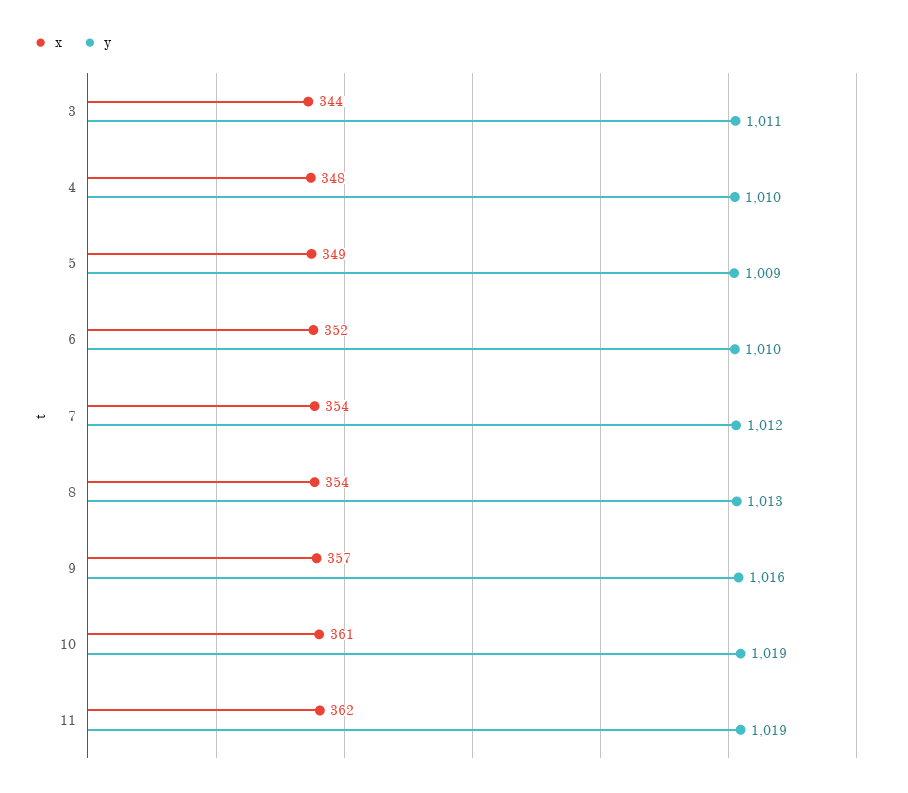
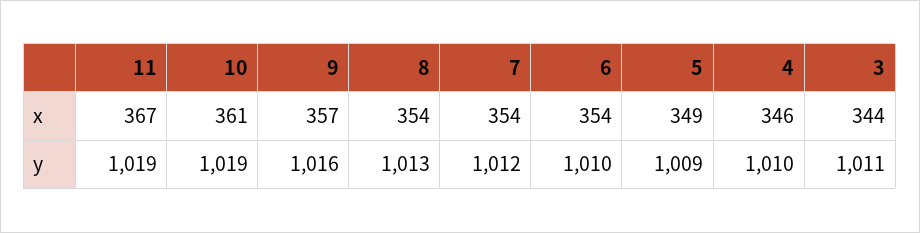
  {
    "x": {
      "3": 344,
-     "4": 348,
+     "4": 346,
      "5": 349,
-     "6": 352,
+     "6": 354,
      "7": 354,
      "8": 354,
      "9": 357,
      "10": 361,
-     "11": 362
+     "11": 367
    },
    "y": {
      "3": 1011,
      "4": 1010,
      "5": 1009,
      "6": 1010,
      "7": 1012,
      "8": 1013,
      "9": 1016,
      "10": 1019,
      "11": 1019
    }
  }

